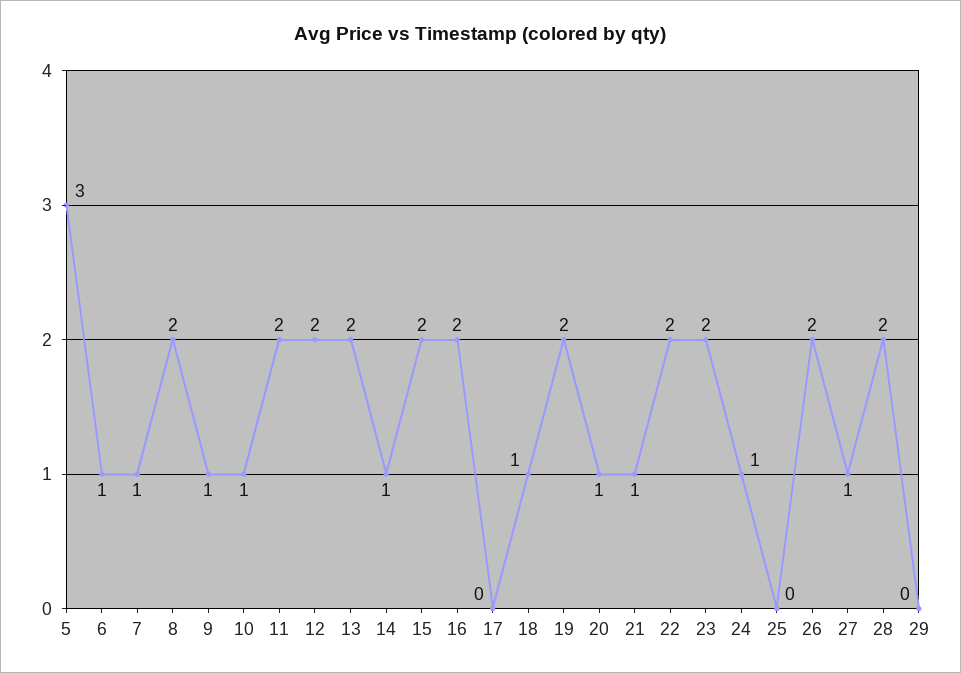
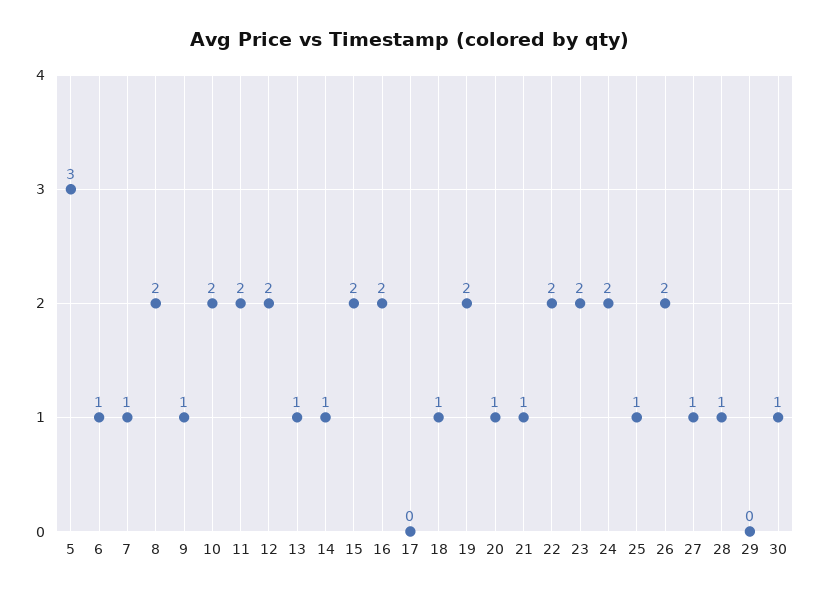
  {
    "5": 3,
    "6": 1,
    "7": 1,
    "8": 2,
    "9": 1,
-   "10": 1,
+   "10": 2,
    "11": 2,
    "12": 2,
-   "13": 2,
+   "13": 1,
    "14": 1,
    "15": 2,
    "16": 2,
    "17": 0,
    "18": 1,
    "19": 2,
    "20": 1,
    "21": 1,
    "22": 2,
    "23": 2,
-   "24": 1,
+   "24": 2,
-   "25": 0,
+   "25": 1,
    "26": 2,
    "27": 1,
-   "28": 2,
+   "28": 1,
-   "29": 0
+   "29": 0,
+   "30": 1
  }

